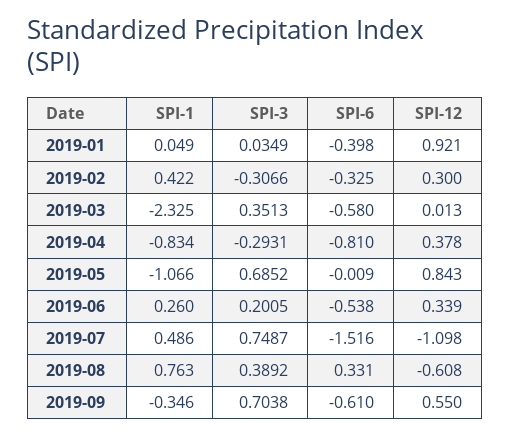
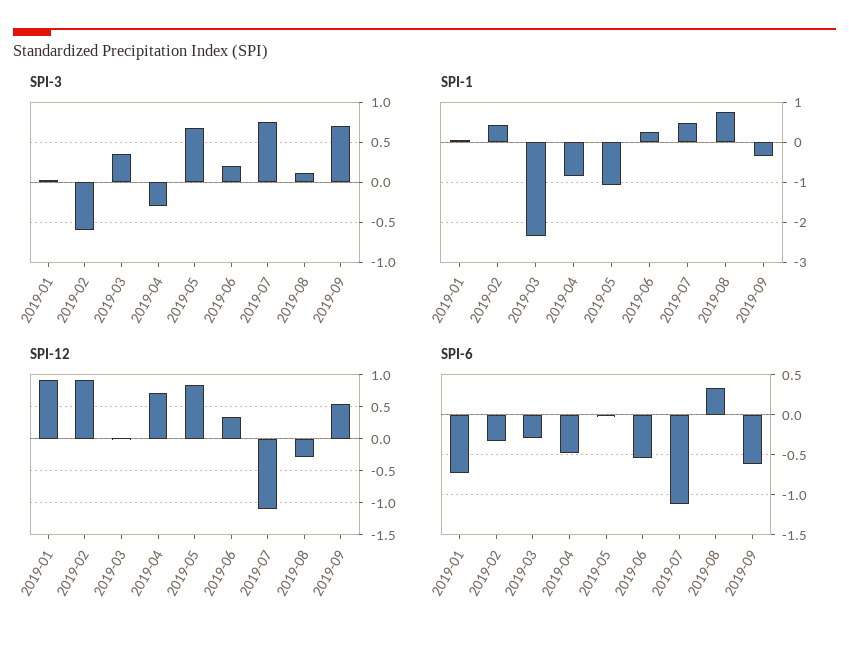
  {
    "SPI-1": {
      "2019-01": 0.049,
      "2019-02": 0.422,
      "2019-03": -2.325,
      "2019-04": -0.834,
      "2019-05": -1.066,
      "2019-06": 0.26,
      "2019-07": 0.486,
      "2019-08": 0.763,
      "2019-09": -0.346
    },
    "SPI-3": {
      "2019-01": 0.0349,
-     "2019-02": -0.3066,
+     "2019-02": -0.6,
      "2019-03": 0.3513,
      "2019-04": -0.2931,
      "2019-05": 0.6852,
      "2019-06": 0.2005,
      "2019-07": 0.7487,
-     "2019-08": 0.3892,
+     "2019-08": 0.1,
      "2019-09": 0.7038
    },
    "SPI-6": {
-     "2019-01": -0.398,
+     "2019-01": -0.7,
      "2019-02": -0.325,
-     "2019-03": -0.58,
+     "2019-03": -0.3,
-     "2019-04": -0.81,
+     "2019-04": -0.5,
      "2019-05": -0.009,
      "2019-06": -0.538,
-     "2019-07": -1.516,
+     "2019-07": -1.1,
      "2019-08": 0.331,
      "2019-09": -0.61
    },
    "SPI-12": {
      "2019-01": 0.921,
-     "2019-02": 0.3,
+     "2019-02": 0.9,
      "2019-03": 0.013,
-     "2019-04": 0.378,
+     "2019-04": 0.7,
      "2019-05": 0.843,
      "2019-06": 0.339,
      "2019-07": -1.098,
-     "2019-08": -0.608,
+     "2019-08": -0.3,
      "2019-09": 0.55
    }
  }

